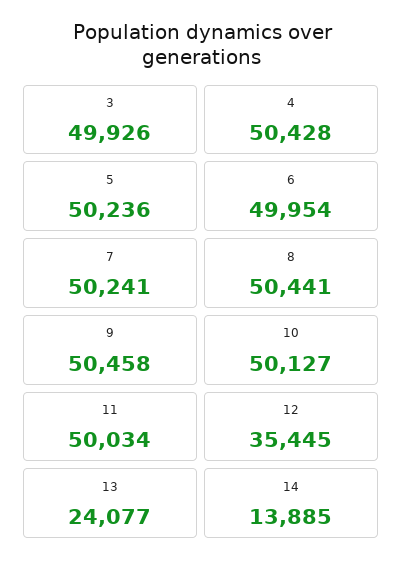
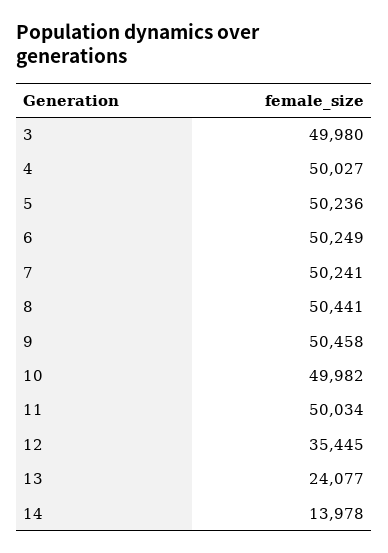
  {
-   "3": 49926,
+   "3": 49980,
-   "4": 50428,
+   "4": 50027,
    "5": 50236,
-   "6": 49954,
+   "6": 50249,
    "7": 50241,
    "8": 50441,
    "9": 50458,
-   "10": 50127,
+   "10": 49982,
    "11": 50034,
    "12": 35445,
    "13": 24077,
-   "14": 13885
+   "14": 13978
  }

